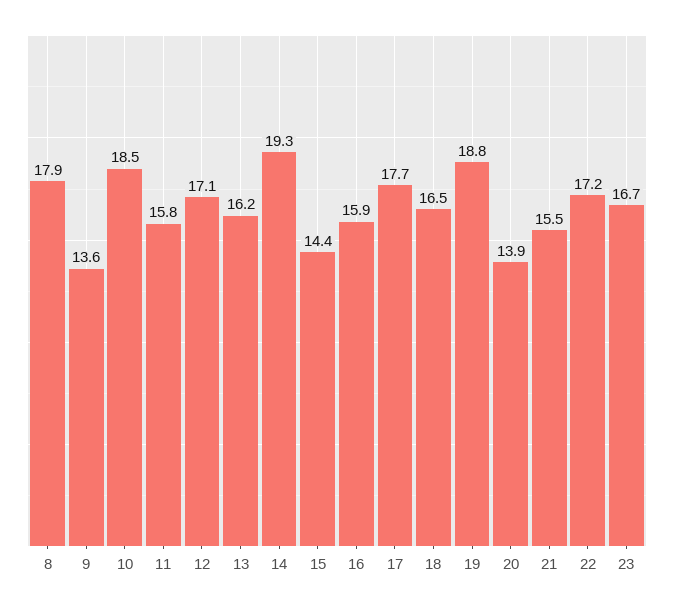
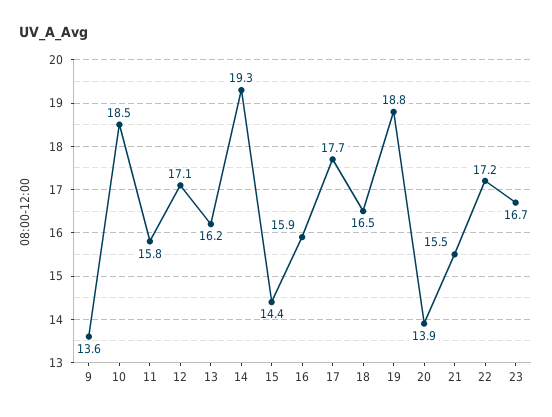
  {
-   "8": 17.9,
    "9": 13.6,
    "10": 18.5,
    "11": 15.8,
    "12": 17.1,
    "13": 16.2,
    "14": 19.3,
    "15": 14.4,
    "16": 15.9,
    "17": 17.7,
    "18": 16.5,
    "19": 18.8,
    "20": 13.9,
    "21": 15.5,
    "22": 17.2,
    "23": 16.7
  }

